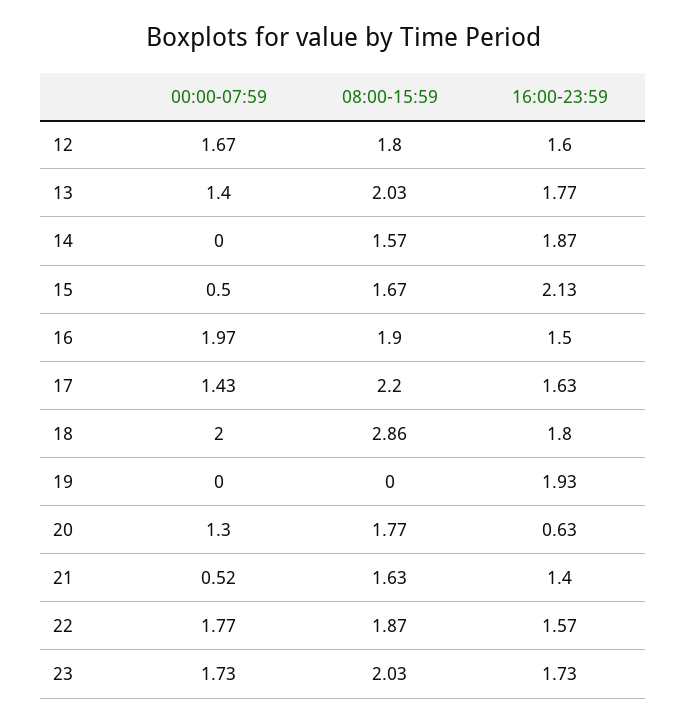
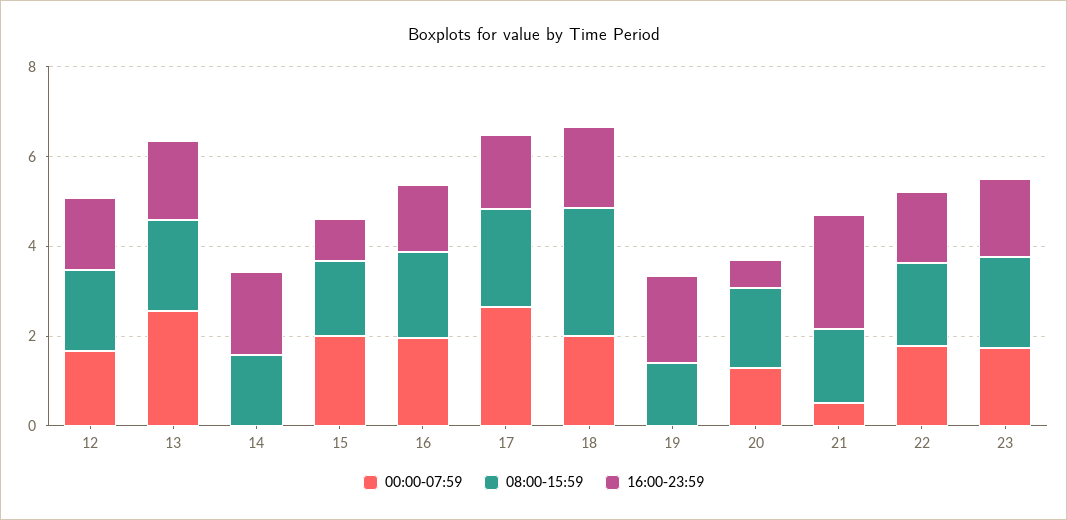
  {
    "00:00-07:59": {
      "12": 1.67,
-     "13": 1.4,
+     "13": 2.5,
      "14": 0,
-     "15": 0.5,
+     "15": 2,
      "16": 1.97,
-     "17": 1.43,
+     "17": 2.5,
      "18": 2,
      "19": 0,
      "20": 1.3,
      "21": 0.52,
      "22": 1.77,
      "23": 1.73
    },
    "08:00-15:59": {
      "12": 1.8,
      "13": 2.03,
      "14": 1.57,
      "15": 1.67,
      "16": 1.9,
      "17": 2.2,
      "18": 2.86,
-     "19": 0,
+     "19": 1.5,
      "20": 1.77,
      "21": 1.63,
      "22": 1.87,
      "23": 2.03
    },
    "16:00-23:59": {
      "12": 1.6,
      "13": 1.77,
      "14": 1.87,
-     "15": 2.13,
+     "15": 1,
      "16": 1.5,
      "17": 1.63,
      "18": 1.8,
      "19": 1.93,
      "20": 0.63,
-     "21": 1.4,
+     "21": 2.5,
      "22": 1.57,
      "23": 1.73
    }
  }

